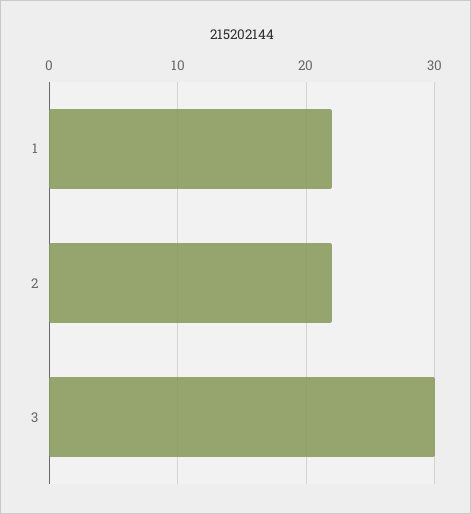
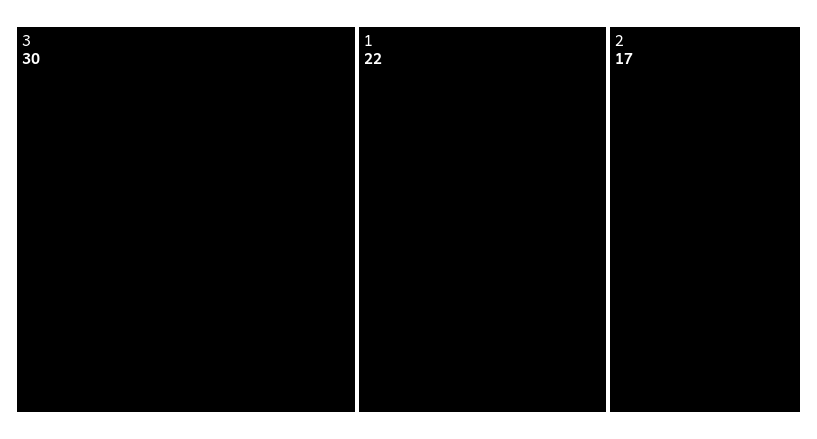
  {
    "1": 22,
-   "2": 22,
+   "2": 17,
    "3": 30
  }

